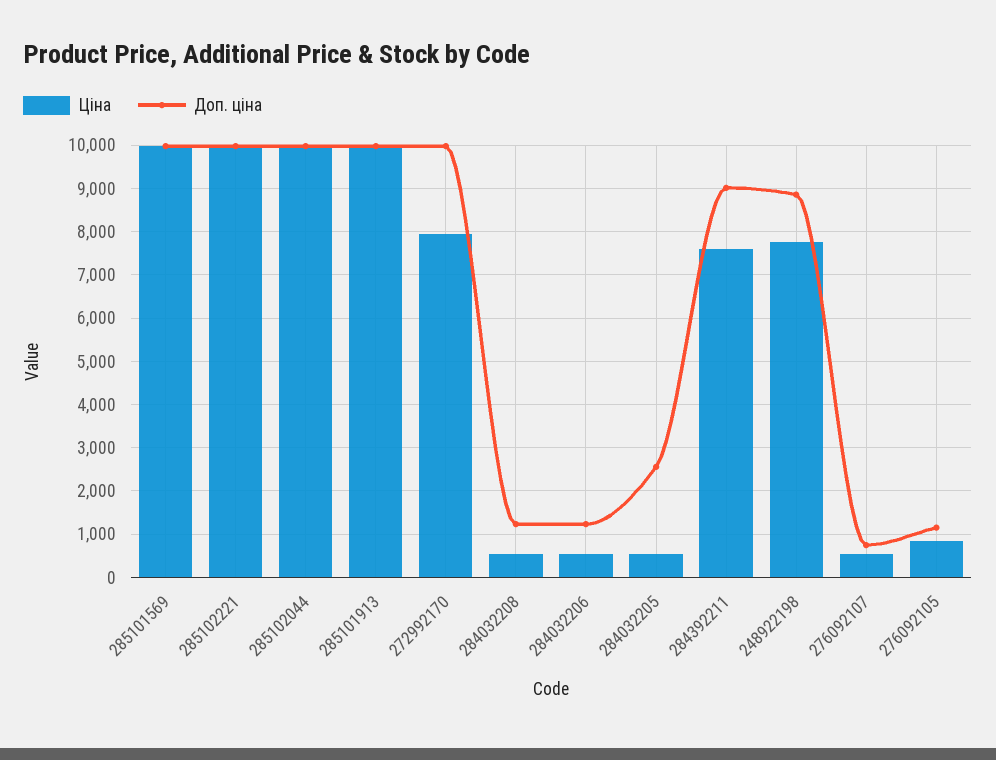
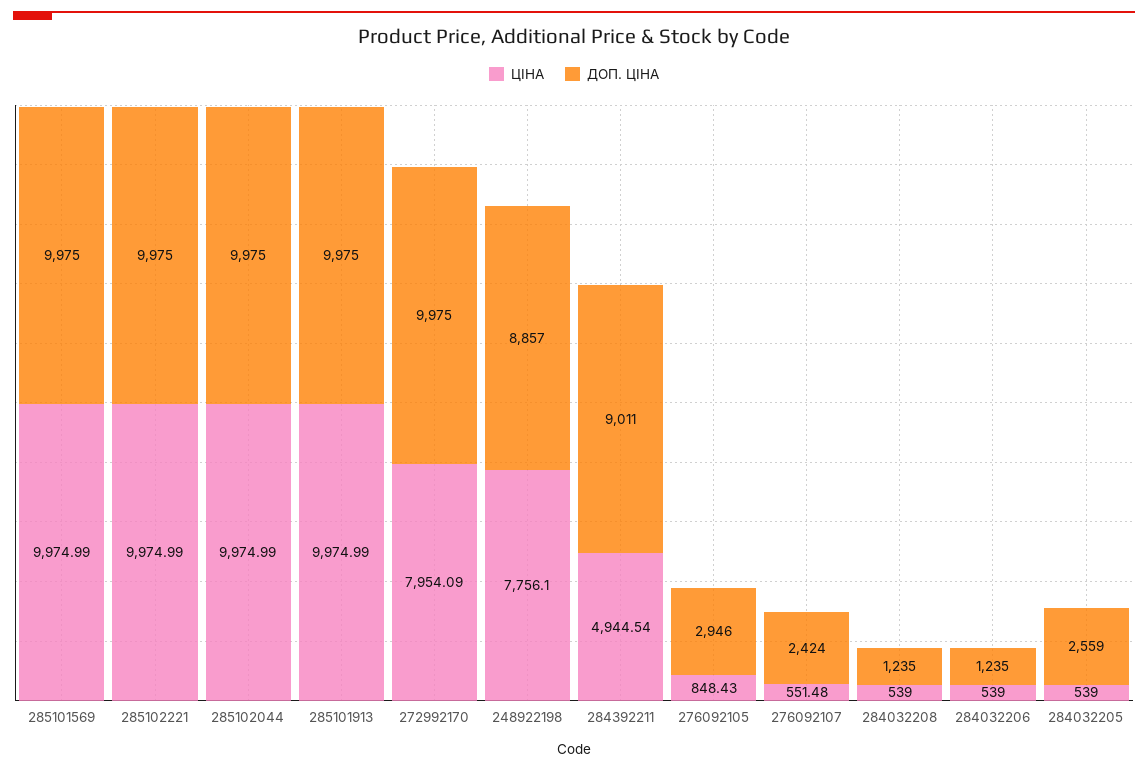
  {
    "Ціна": {
      "285101569": 9974.99,
      "285102221": 9974.99,
      "285102044": 9974.99,
      "285101913": 9974.99,
      "272992170": 7954.09,
      "284032208": 539,
      "284032206": 539,
      "284032205": 539,
-     "284392211": 7600,
+     "284392211": 4944.54,
      "248922198": 7756.1,
      "276092107": 551.48,
      "276092105": 848.43
    },
    "Доп. ціна": {
      "285101569": 9975,
      "285102221": 9975,
      "285102044": 9975,
      "285101913": 9975,
      "272992170": 9975,
      "284032208": 1235,
      "284032206": 1235,
      "284032205": 2559,
      "284392211": 9011,
      "248922198": 8857,
-     "276092107": 800,
+     "276092107": 2424,
-     "276092105": 1200
+     "276092105": 2946
    }
  }

